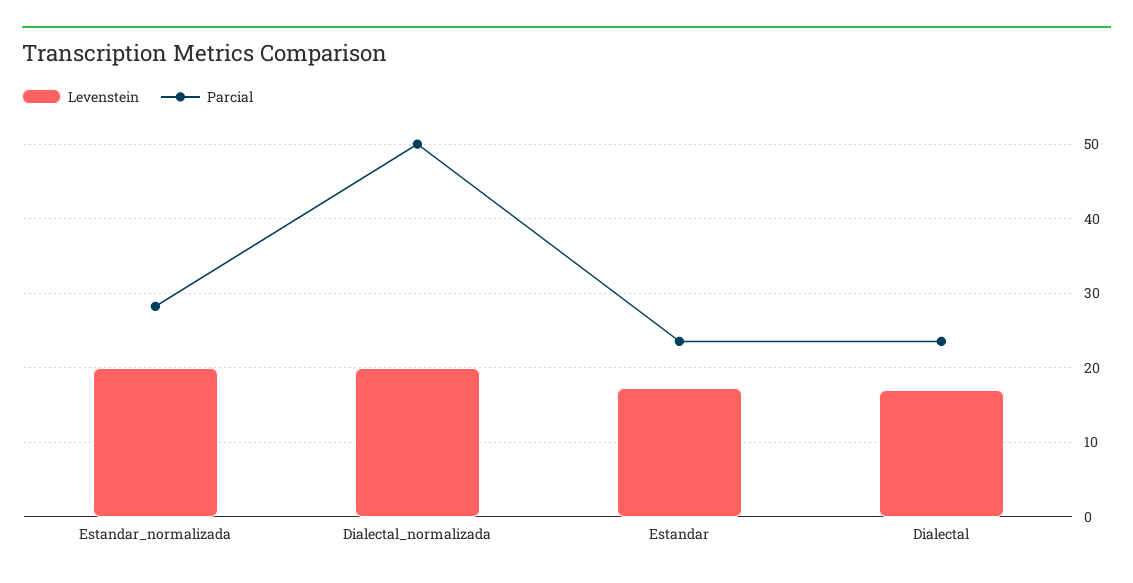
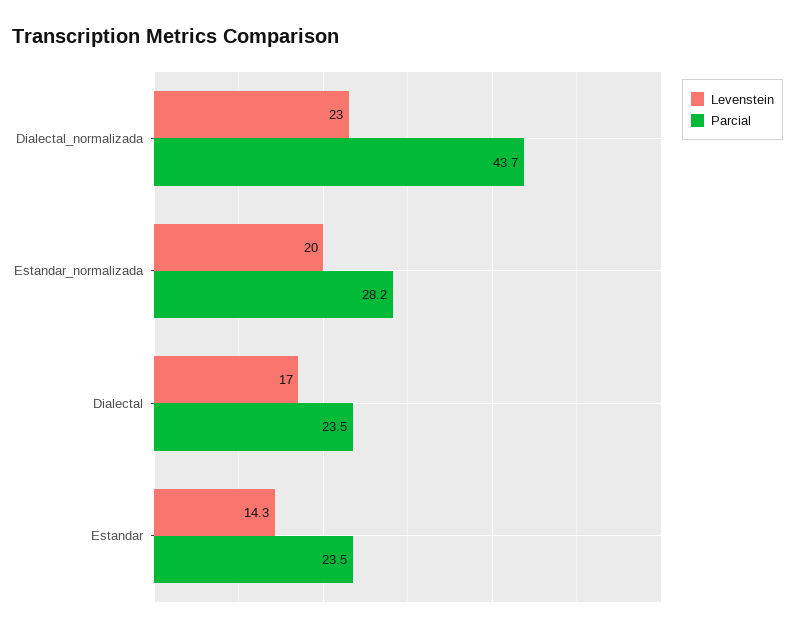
  {
    "Levenstein": {
      "Estandar_normalizada": 20,
-     "Dialectal_normalizada": 20,
+     "Dialectal_normalizada": 23,
-     "Estandar": 17,
+     "Estandar": 14.3,
      "Dialectal": 17
    },
    "Parcial": {
      "Estandar_normalizada": 28.2,
-     "Dialectal_normalizada": 50,
+     "Dialectal_normalizada": 43.7,
      "Estandar": 23.5,
      "Dialectal": 23.5
    }
  }

